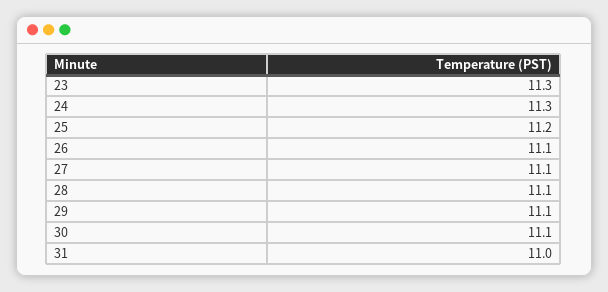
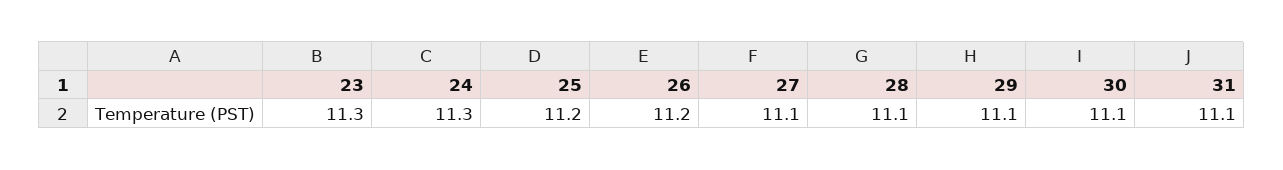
  {
    "23": 11.3,
    "24": 11.3,
    "25": 11.2,
-   "26": 11.1,
+   "26": 11.2,
    "27": 11.1,
    "28": 11.1,
    "29": 11.1,
    "30": 11.1,
-   "31": 11
+   "31": 11.1
  }

